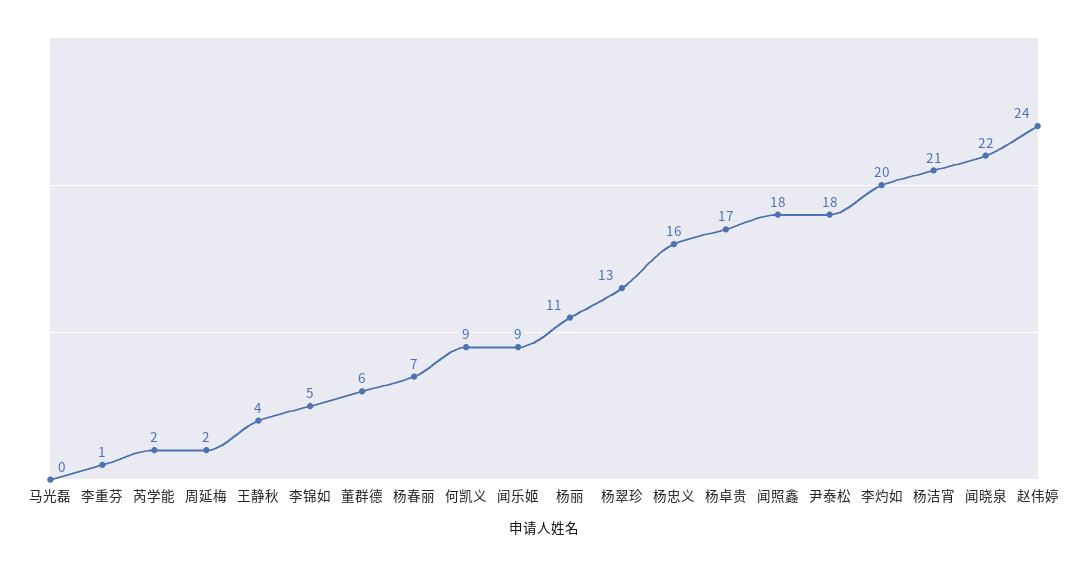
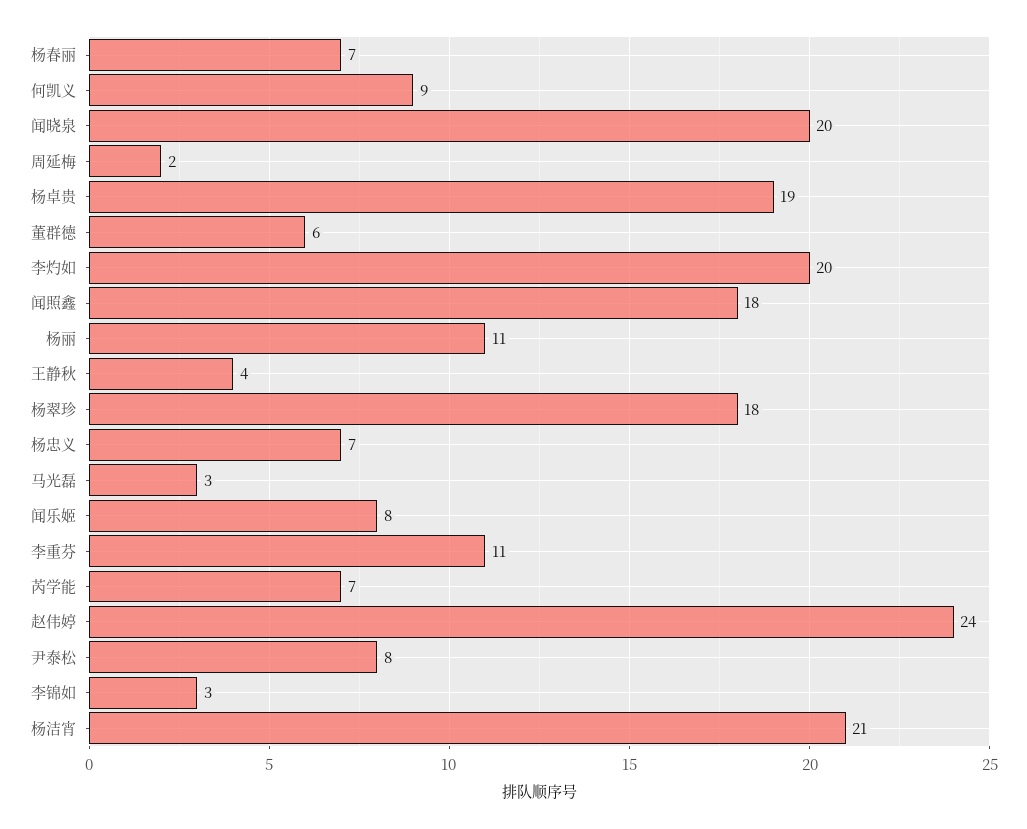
  {
-   "马光磊": 0,
+   "马光磊": 3,
-   "李重芬": 1,
+   "李重芬": 11,
-   "芮学能": 2,
+   "芮学能": 7,
    "周延梅": 2,
    "王静秋": 4,
-   "李锦如": 5,
+   "李锦如": 3,
    "董群德": 6,
    "杨春丽": 7,
    "何凯义": 9,
-   "闻乐姬": 9,
+   "闻乐姬": 8,
    "杨丽": 11,
-   "杨翠珍": 13,
+   "杨翠珍": 18,
-   "杨忠义": 16,
+   "杨忠义": 7,
-   "杨卓贵": 17,
+   "杨卓贵": 19,
    "闻照鑫": 18,
-   "尹泰松": 18,
+   "尹泰松": 8,
    "李灼如": 20,
    "杨洁宵": 21,
-   "闻晓泉": 22,
+   "闻晓泉": 20,
    "赵伟婷": 24
  }

